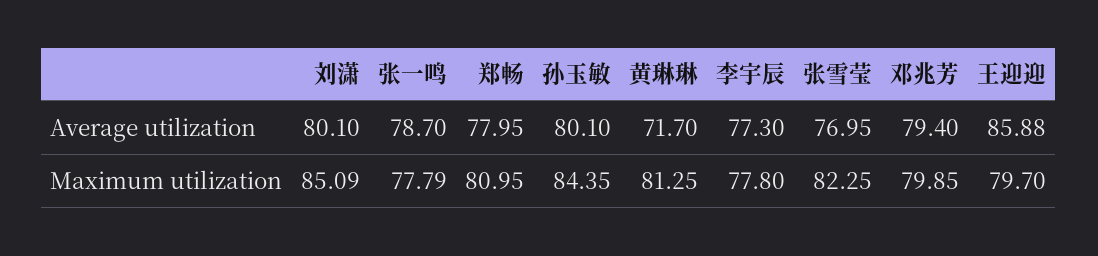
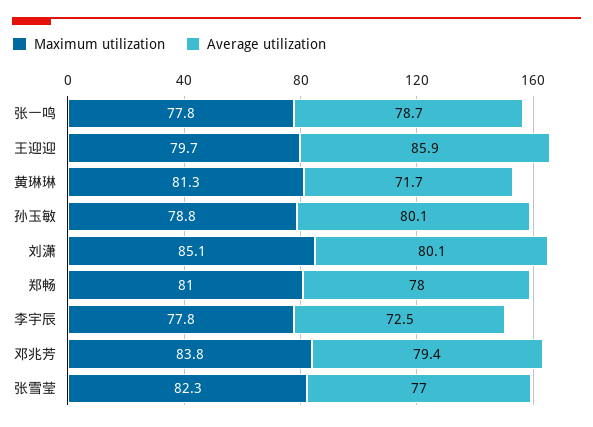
  {
    "Average utilization": {
      "刘潇": 80.1,
      "张一鸣": 78.7,
      "郑畅": 77.95,
      "孙玉敏": 80.1,
      "黄琳琳": 71.7,
-     "李宇辰": 77.3,
+     "李宇辰": 72.5,
      "张雪莹": 76.95,
      "邓兆芳": 79.4,
      "王迎迎": 85.88
    },
    "Maximum utilization": {
      "刘潇": 85.09,
      "张一鸣": 77.79,
      "郑畅": 80.95,
-     "孙玉敏": 84.35,
+     "孙玉敏": 78.8,
      "黄琳琳": 81.25,
      "李宇辰": 77.8,
      "张雪莹": 82.25,
-     "邓兆芳": 79.85,
+     "邓兆芳": 83.8,
      "王迎迎": 79.7
    }
  }

